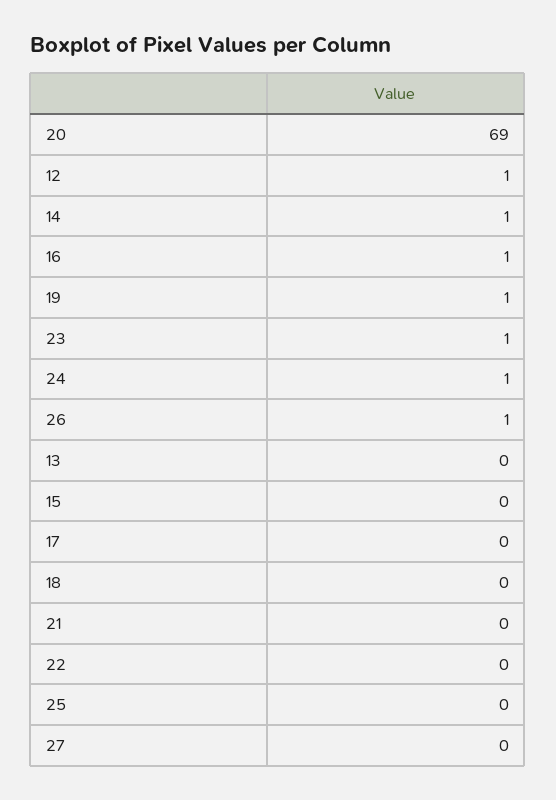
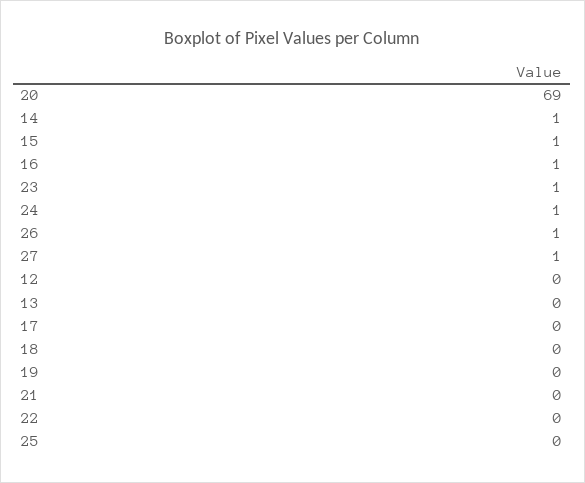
  {
    "20": 69,
-   "12": 1,
+   "12": 0,
    "14": 1,
    "16": 1,
-   "19": 1,
+   "19": 0,
    "23": 1,
    "24": 1,
    "26": 1,
    "13": 0,
-   "15": 0,
+   "15": 1,
    "17": 0,
    "18": 0,
    "21": 0,
    "22": 0,
    "25": 0,
-   "27": 0
+   "27": 1
  }

